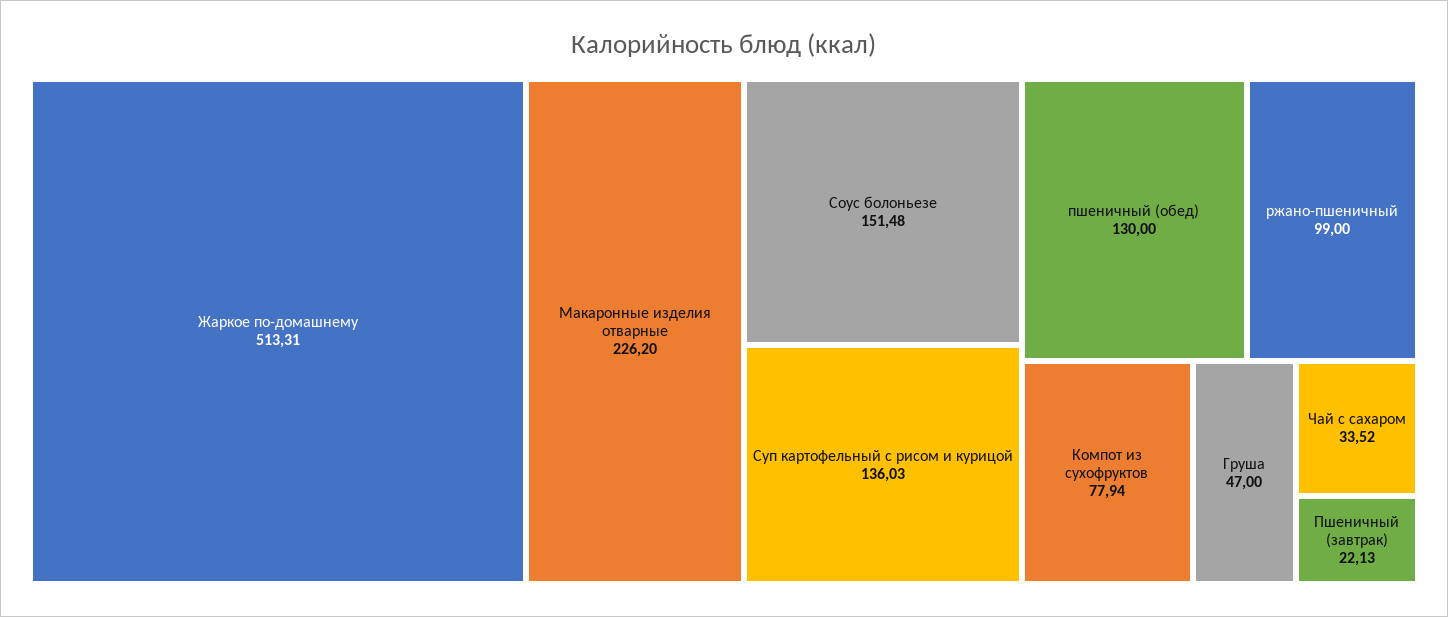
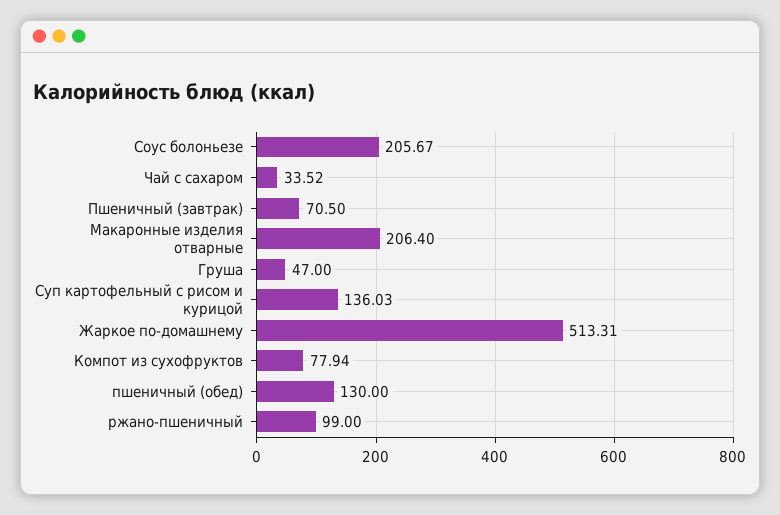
  {
    "Жаркое по-домашнему": 513.31,
-   "Макаронные изделия отварные": 226.2,
+   "Макаронные изделия отварные": 206.4,
-   "Соус болоньезе": 151.48,
+   "Соус болоньезе": 205.67,
    "Суп картофельный с рисом и курицой": 136.03,
    "пшеничный (обед)": 130,
    "ржано-пшеничный": 99,
    "Компот из сухофруктов": 77.94,
    "Груша": 47,
    "Чай с сахаром": 33.52,
-   "Пшеничный (завтрак)": 22.13
+   "Пшеничный (завтрак)": 70.5
  }

